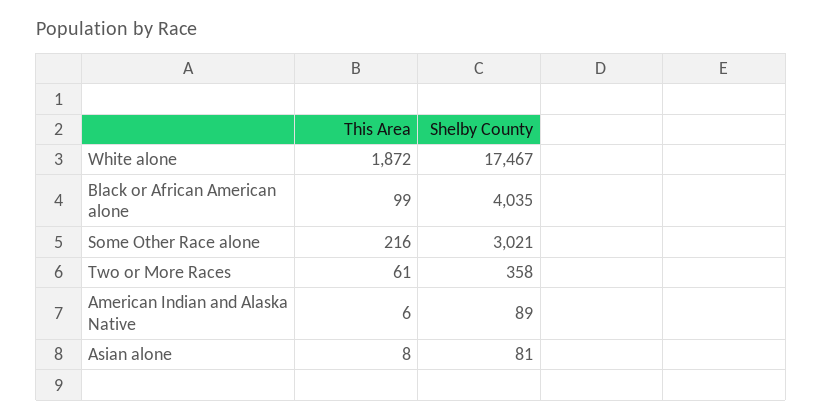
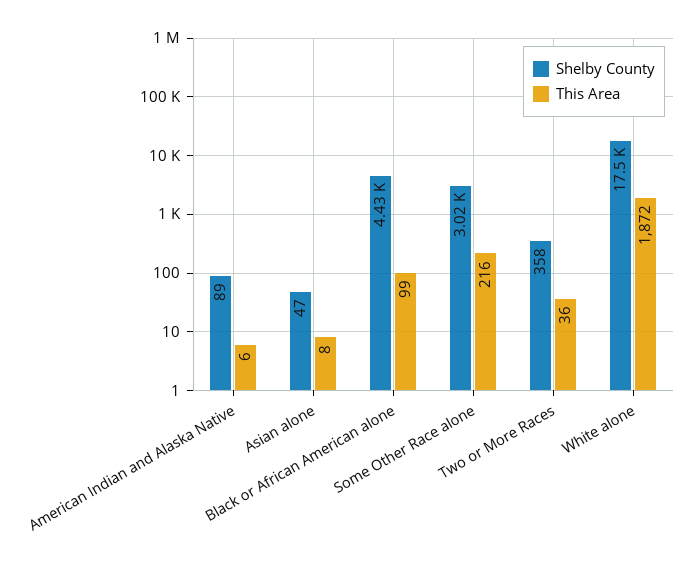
  {
    "This Area": {
      "White alone": 1872,
      "Black or African American alone": 99,
      "Some Other Race alone": 216,
-     "Two or More Races": 61,
+     "Two or More Races": 36,
      "American Indian and Alaska Native": 6,
      "Asian alone": 8
    },
    "Shelby County": {
      "White alone": 17467,
-     "Black or African American alone": 4035,
+     "Black or African American alone": 4430,
      "Some Other Race alone": 3021,
      "Two or More Races": 358,
      "American Indian and Alaska Native": 89,
-     "Asian alone": 81
+     "Asian alone": 47
    }
  }

